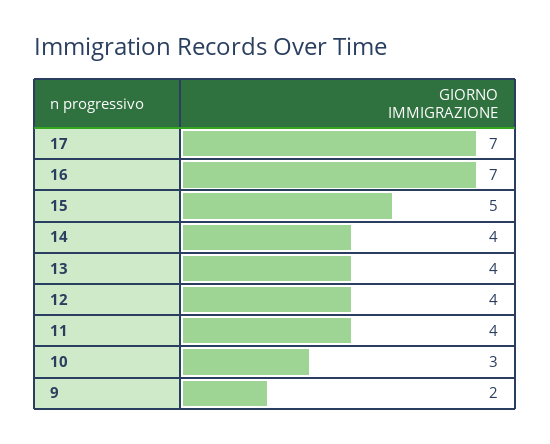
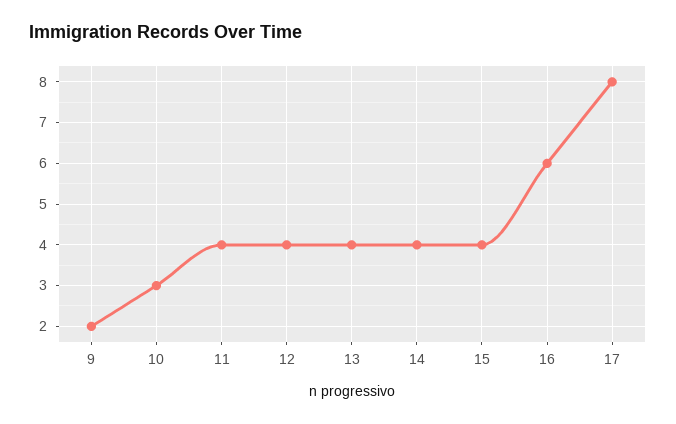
  {
-   "17": 7,
+   "17": 8,
-   "16": 7,
+   "16": 6,
-   "15": 5,
+   "15": 4,
    "14": 4,
    "13": 4,
    "12": 4,
    "11": 4,
    "10": 3,
    "9": 2
  }

